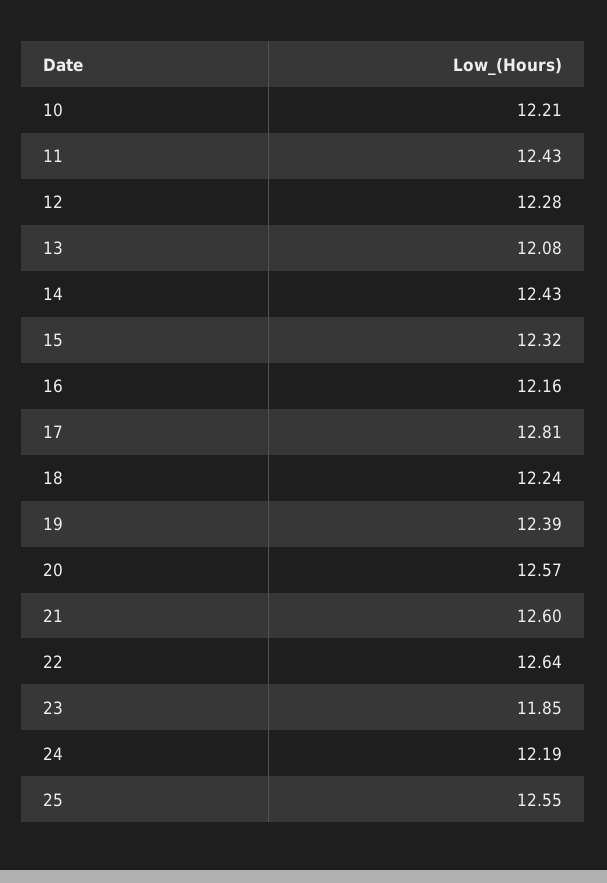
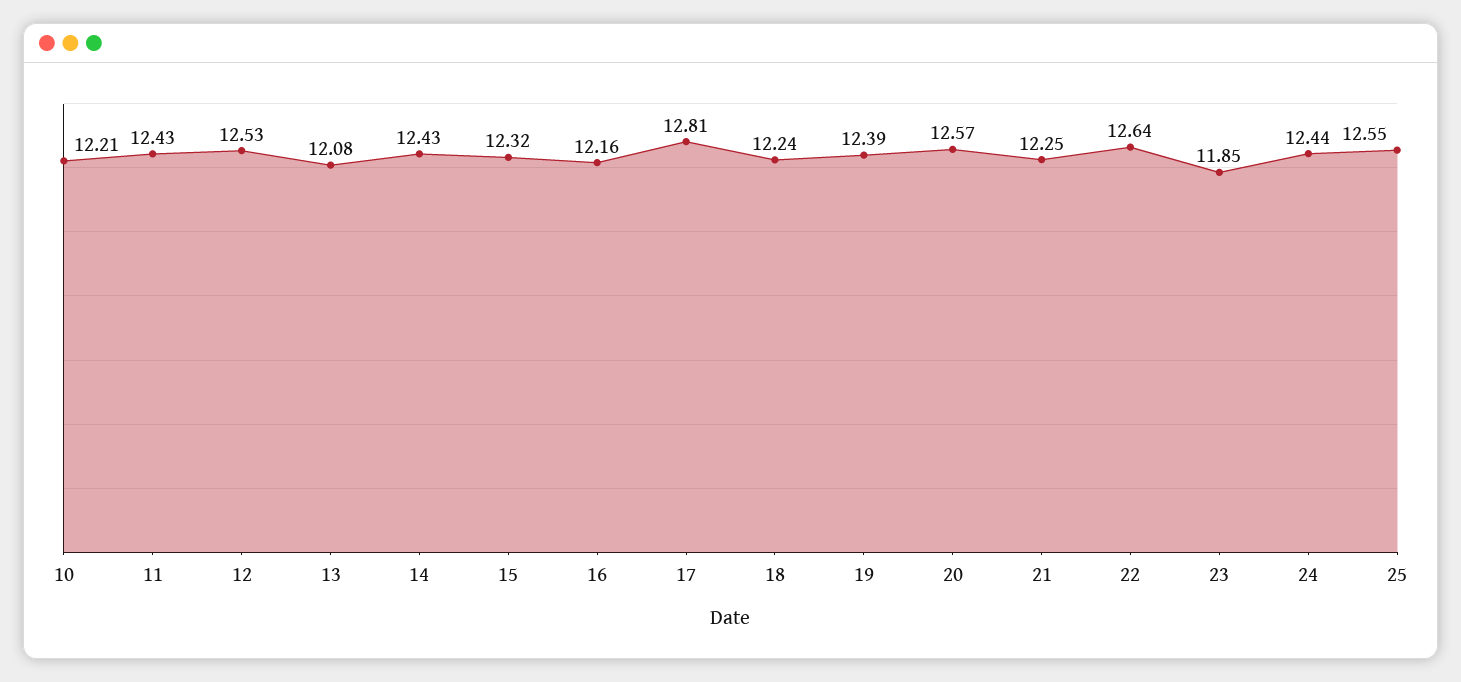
  {
    "10": 12.21,
    "11": 12.43,
-   "12": 12.28,
+   "12": 12.53,
    "13": 12.08,
    "14": 12.43,
    "15": 12.32,
    "16": 12.16,
    "17": 12.81,
    "18": 12.24,
    "19": 12.39,
    "20": 12.57,
-   "21": 12.6,
+   "21": 12.25,
    "22": 12.64,
    "23": 11.85,
-   "24": 12.19,
+   "24": 12.44,
    "25": 12.55
  }

